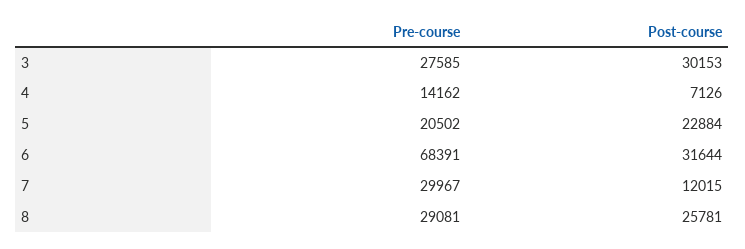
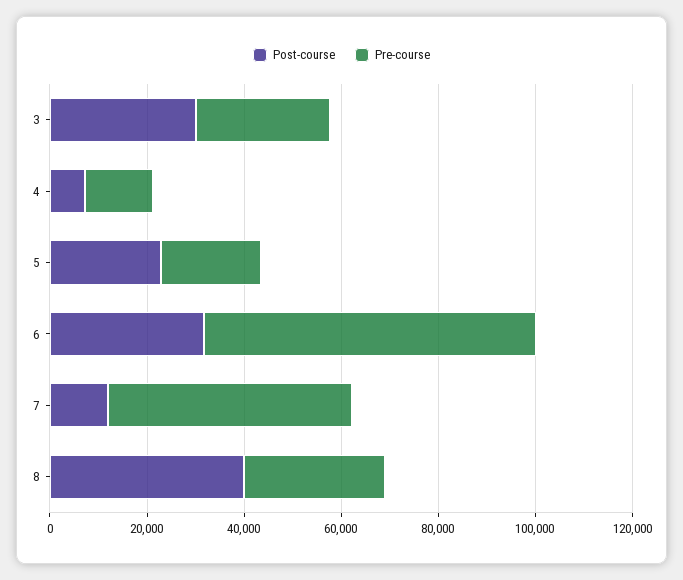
  {
    "Pre-course": {
      "3": 27585,
      "4": 14162,
      "5": 20502,
      "6": 68391,
-     "7": 29967,
+     "7": 50000,
      "8": 29081
    },
    "Post-course": {
      "3": 30153,
      "4": 7126,
      "5": 22884,
      "6": 31644,
      "7": 12015,
-     "8": 25781
+     "8": 40000
    }
  }

